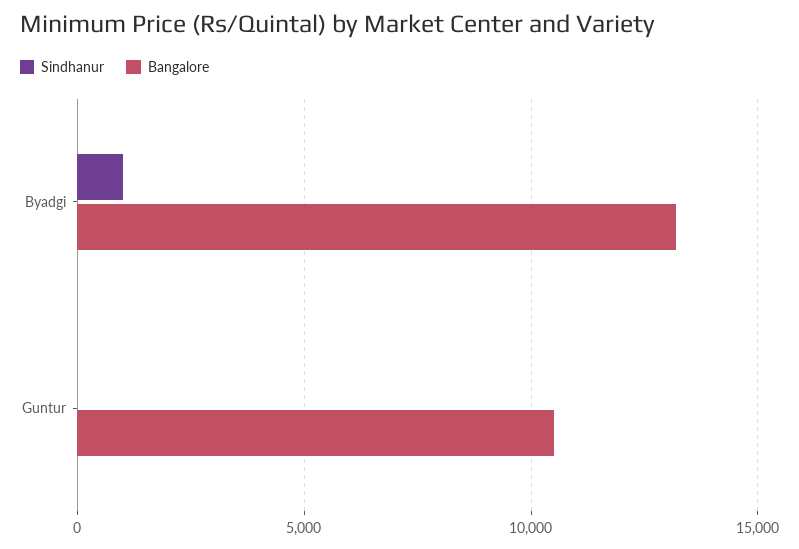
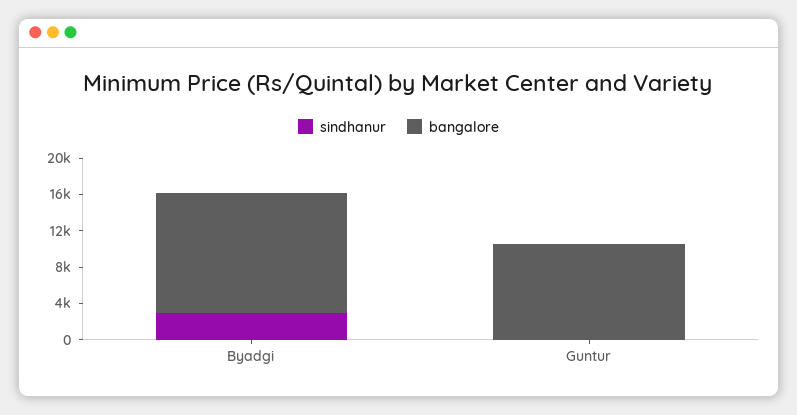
  {
    "Sindhanur": {
-     "Byadgi": 1000,
+     "Byadgi": 3000,
      "Guntur": 0
    },
    "Bangalore": {
      "Byadgi": 13000,
      "Guntur": 10500
    }
  }

